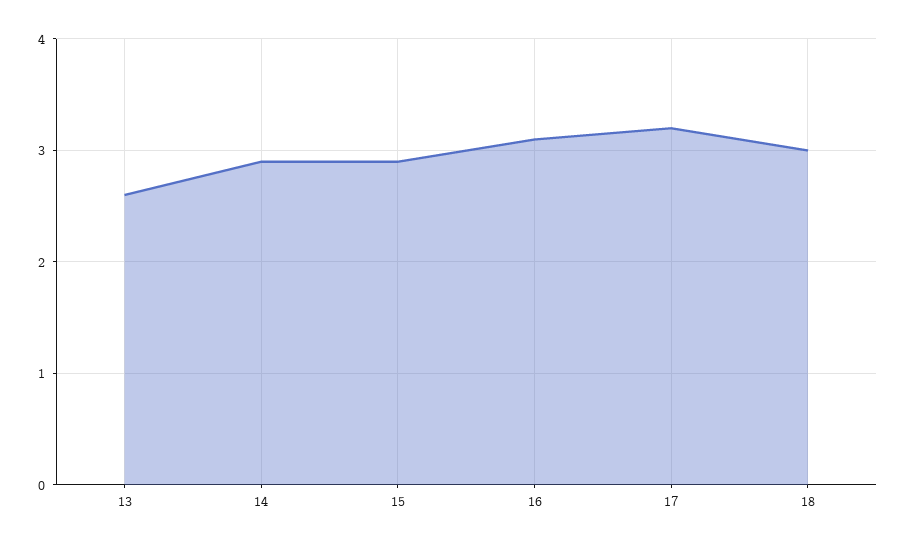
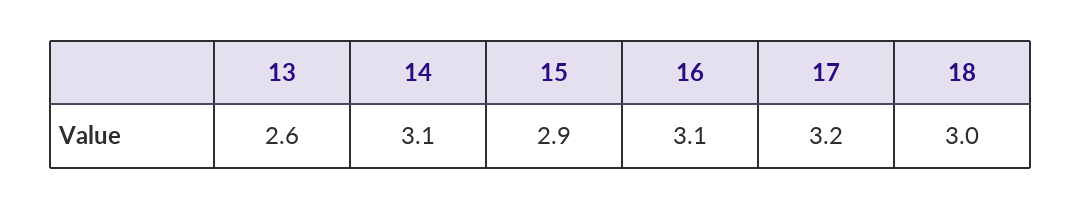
  {
    "13": 2.6,
-   "14": 2.9,
+   "14": 3.1,
    "15": 2.9,
    "16": 3.1,
    "17": 3.2,
    "18": 3
  }

